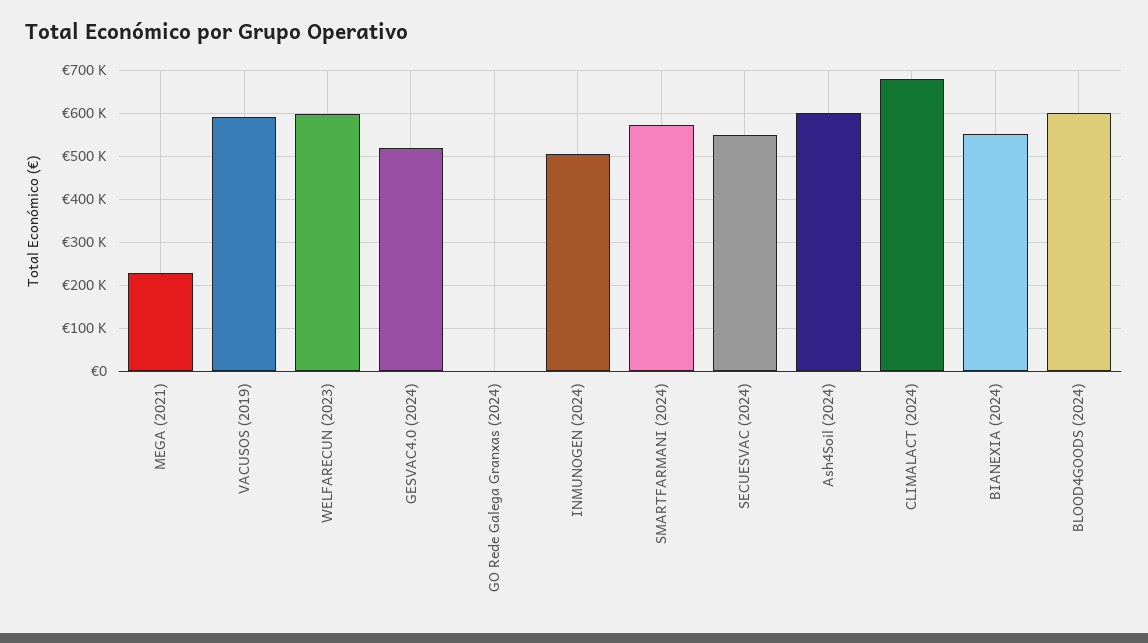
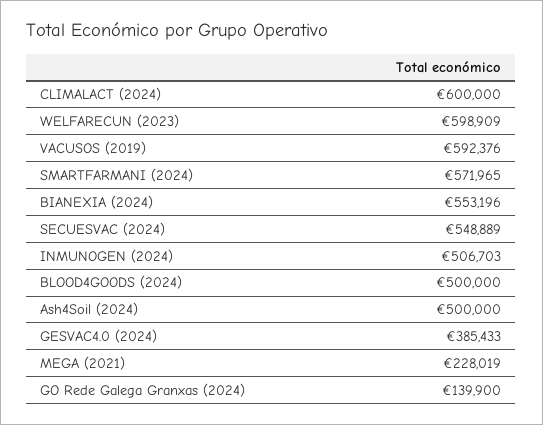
  {
    "MEGA (2021)": 228019,
    "VACUSOS (2019)": 592376,
    "WELFARECUN (2023)": 598909,
-   "GESVAC4.0 (2024)": 520000,
+   "GESVAC4.0 (2024)": 385433,
-   "GO Rede Galega Granxas (2024)": 0,
+   "GO Rede Galega Granxas (2024)": 139900,
    "INMUNOGEN (2024)": 506703,
    "SMARTFARMANI (2024)": 571965,
    "SECUESVAC (2024)": 548889,
-   "Ash4Soil (2024)": 600000,
+   "Ash4Soil (2024)": 500000,
-   "CLIMALACT (2024)": 680000,
+   "CLIMALACT (2024)": 600000,
    "BIANEXIA (2024)": 553196,
-   "BLOOD4GOODS (2024)": 600000
+   "BLOOD4GOODS (2024)": 500000
  }

